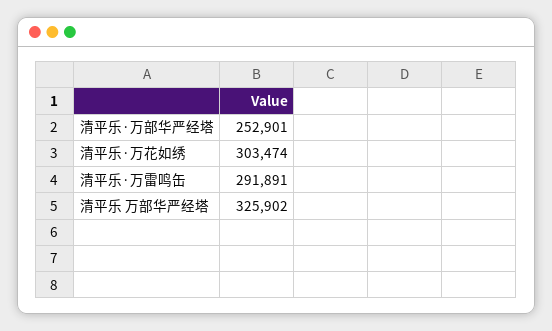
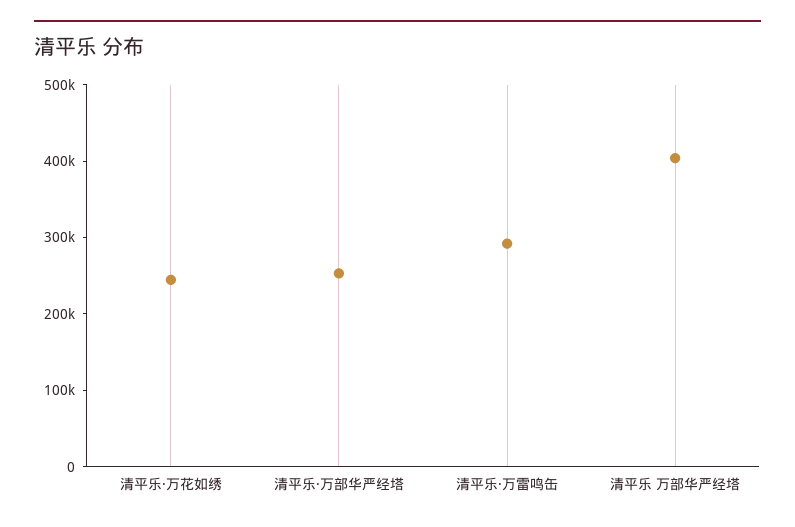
  {
    "清平乐·万部华严经塔": 252901,
-   "清平乐·万花如绣": 303474,
+   "清平乐·万花如绣": 240000,
    "清平乐·万雷鸣缶": 291891,
-   "清平乐 万部华严经塔": 325902
+   "清平乐 万部华严经塔": 400000
  }

